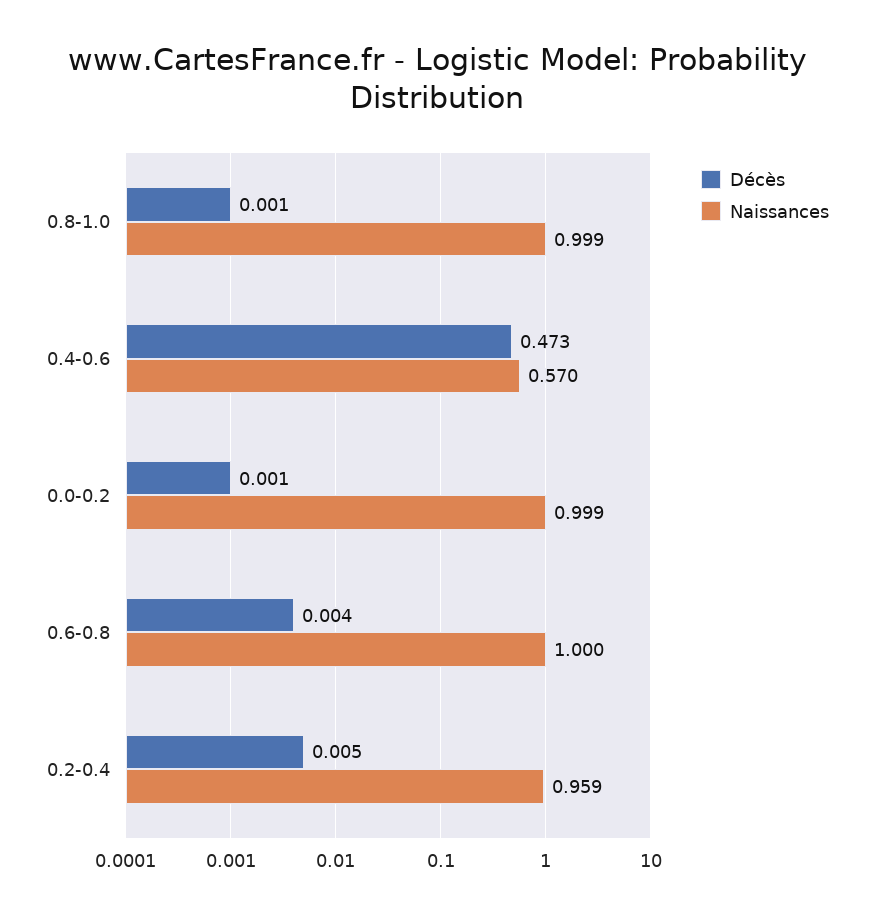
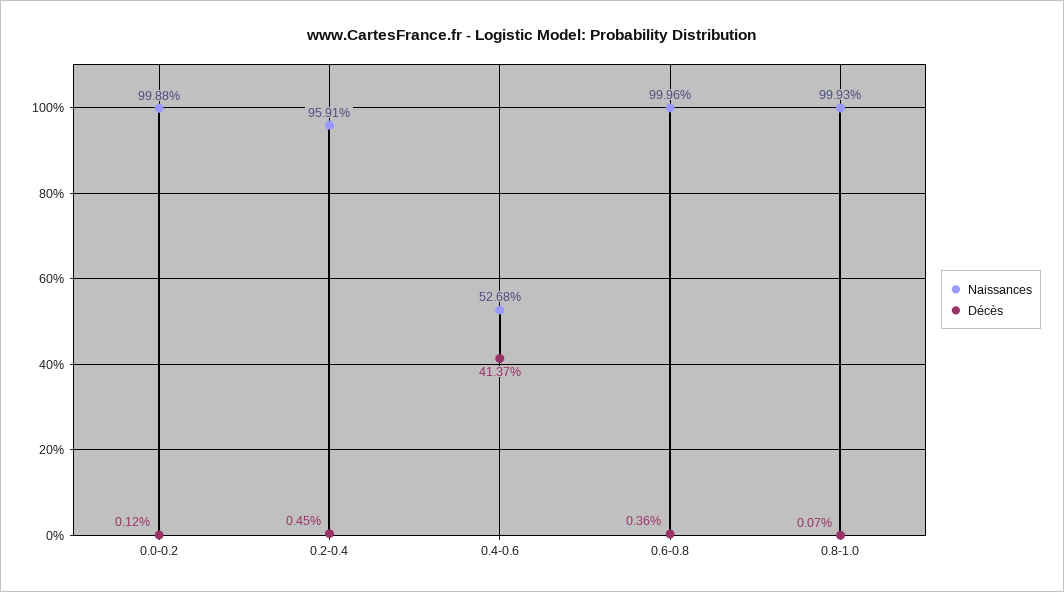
  {
    "Décès": {
      "0.8-1.0": 0.0007,
-     "0.4-0.6": 0.473,
+     "0.4-0.6": 0.4137,
      "0.0-0.2": 0.0012,
      "0.6-0.8": 0.0036,
      "0.2-0.4": 0.0045
    },
    "Naissances": {
      "0.8-1.0": 0.9993,
-     "0.4-0.6": 0.57,
+     "0.4-0.6": 0.5268,
      "0.0-0.2": 0.9988,
      "0.6-0.8": 0.9996,
      "0.2-0.4": 0.9591
    }
  }

